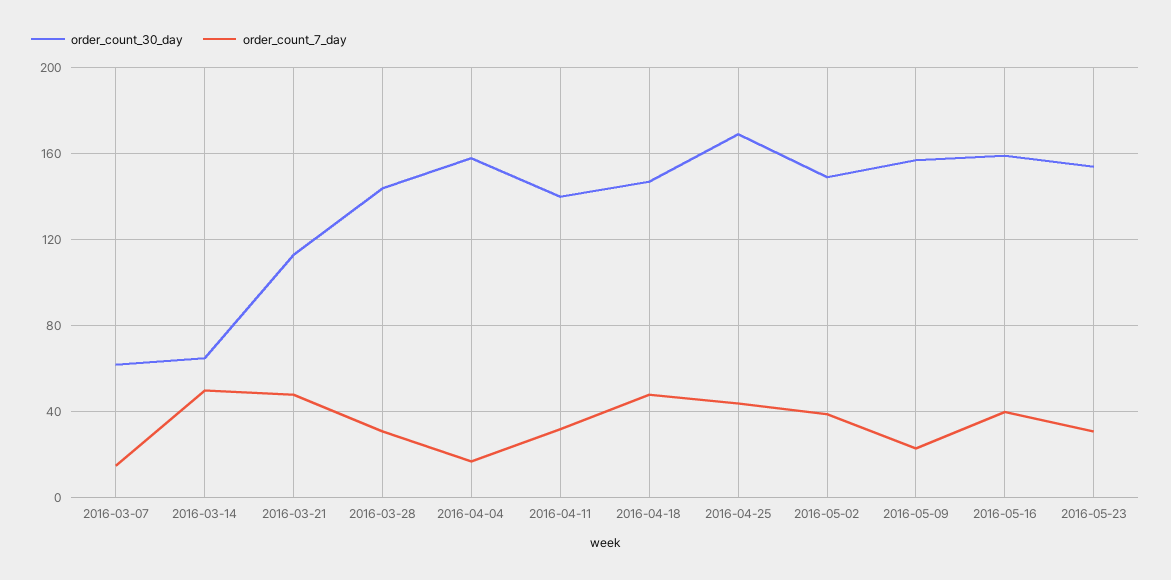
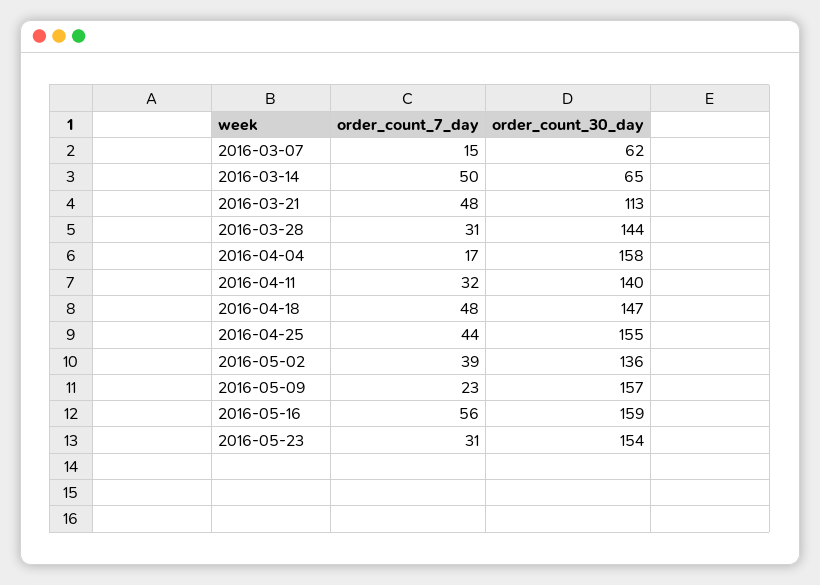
  {
    "order_count_30_day": {
      "2016-03-07": 62,
      "2016-03-14": 65,
      "2016-03-21": 113,
      "2016-03-28": 144,
      "2016-04-04": 158,
      "2016-04-11": 140,
      "2016-04-18": 147,
-     "2016-04-25": 170,
+     "2016-04-25": 155,
-     "2016-05-02": 150,
+     "2016-05-02": 136,
      "2016-05-09": 157,
      "2016-05-16": 159,
      "2016-05-23": 154
    },
    "order_count_7_day": {
      "2016-03-07": 15,
      "2016-03-14": 50,
      "2016-03-21": 48,
      "2016-03-28": 31,
      "2016-04-04": 17,
      "2016-04-11": 32,
      "2016-04-18": 48,
      "2016-04-25": 44,
      "2016-05-02": 39,
      "2016-05-09": 23,
-     "2016-05-16": 40,
+     "2016-05-16": 56,
      "2016-05-23": 31
    }
  }

